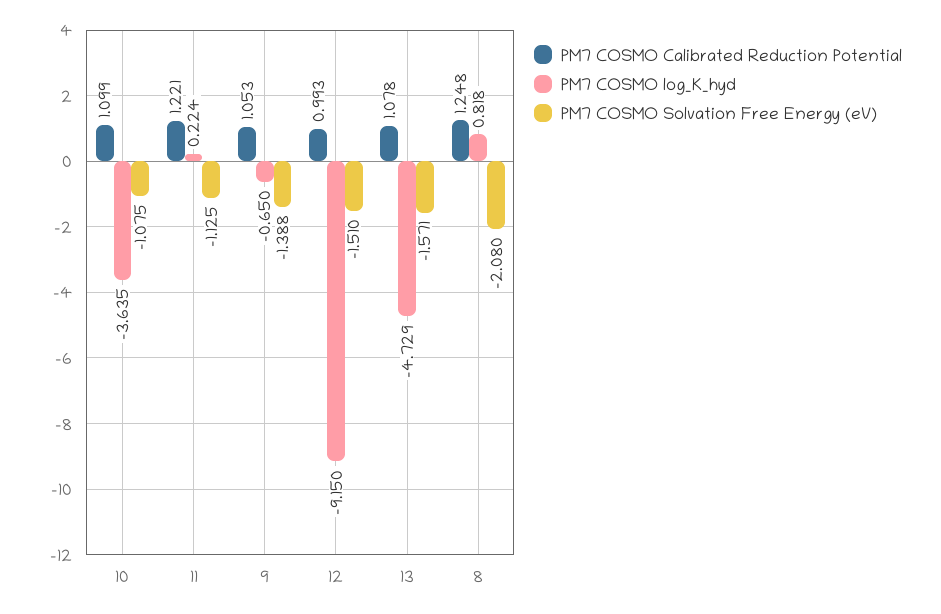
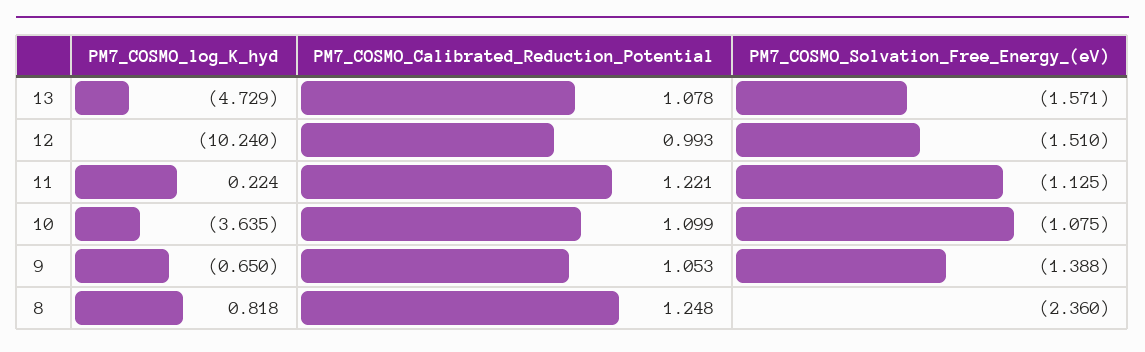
  {
    "PM7 COSMO Calibrated Reduction Potential": {
      "10": 1.099,
      "11": 1.221,
      "9": 1.053,
      "12": 0.993,
      "13": 1.078,
      "8": 1.248
    },
    "PM7 COSMO log_K_hyd": {
      "10": -3.635,
      "11": 0.224,
      "9": -0.65,
-     "12": -9.15,
+     "12": -10.24,
      "13": -4.729,
      "8": 0.818
    },
    "PM7 COSMO Solvation Free Energy (eV)": {
      "10": -1.075,
      "11": -1.125,
      "9": -1.388,
      "12": -1.51,
      "13": -1.571,
-     "8": -2.08
+     "8": -2.36
    }
  }

